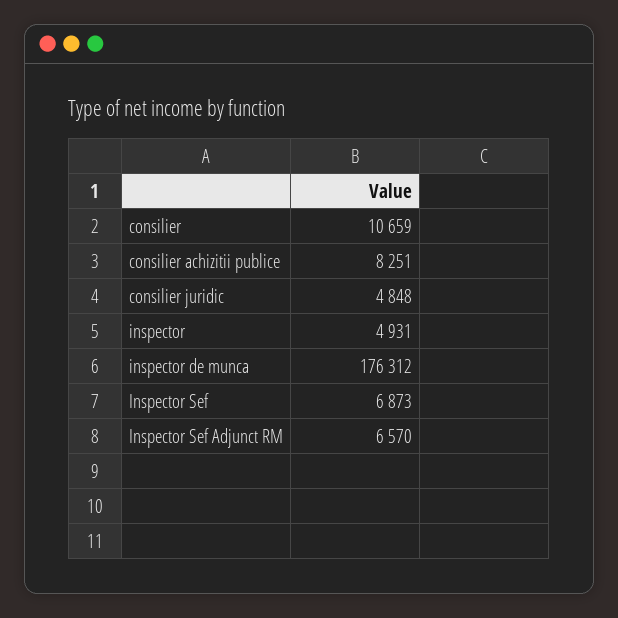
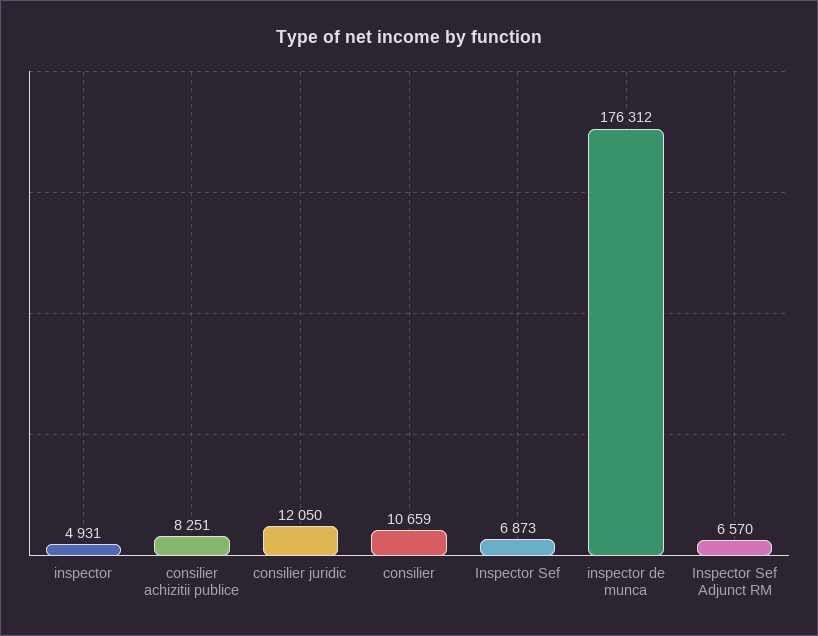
  {
    "consilier": 10659,
    "consilier achizitii publice": 8251,
-   "consilier juridic": 4848,
+   "consilier juridic": 12050,
    "inspector": 4931,
    "inspector de munca": 176312,
    "Inspector Sef": 6873,
    "Inspector Sef Adjunct RM": 6570
  }

